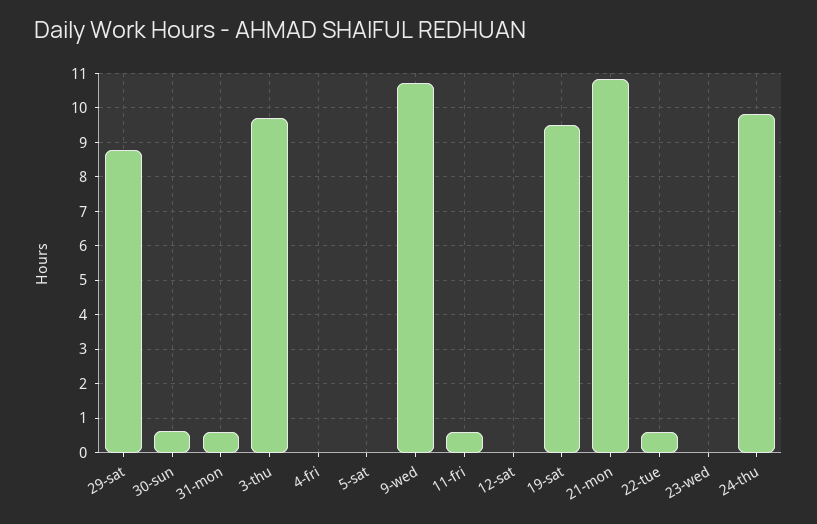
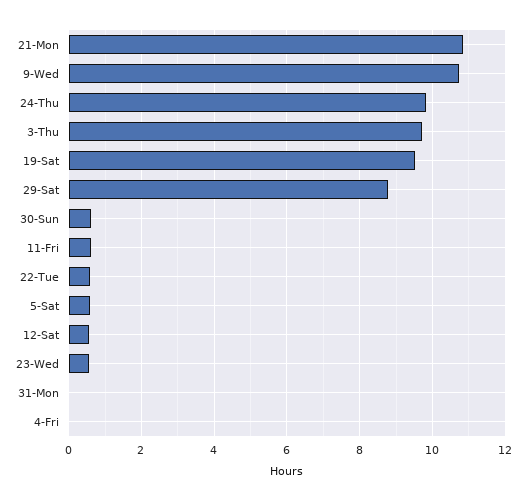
  {
    "29-sat": 8.8,
    "30-sun": 0.6,
-   "31-mon": 0.6,
+   "31-mon": 0,
    "3-thu": 9.8,
    "4-fri": 0,
-   "5-sat": 0,
+   "5-sat": 0.6,
    "9-wed": 10.8,
    "11-fri": 0.6,
-   "12-sat": 0,
+   "12-sat": 0.6,
    "19-sat": 9.6,
    "21-mon": 10.8,
    "22-tue": 0.6,
-   "23-wed": 0,
+   "23-wed": 0.6,
    "24-thu": 9.8
  }

